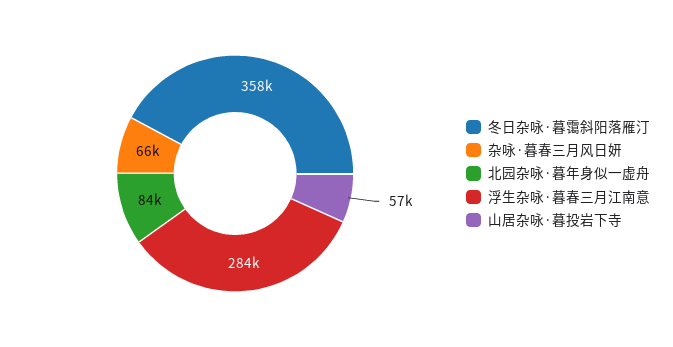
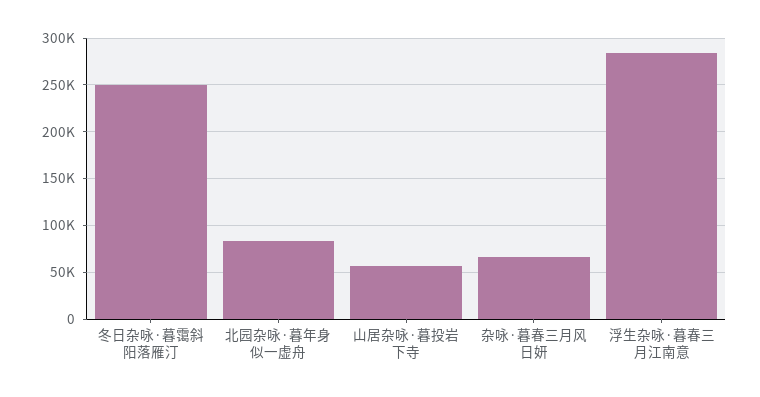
  {
-   "冬日杂咏·暮霭斜阳落雁汀": 358000,
+   "冬日杂咏·暮霭斜阳落雁汀": 250000,
    "杂咏·暮春三月风日妍": 66000,
    "北园杂咏·暮年身似一虚舟": 84000,
    "浮生杂咏·暮春三月江南意": 284000,
    "山居杂咏·暮投岩下寺": 57000
  }

